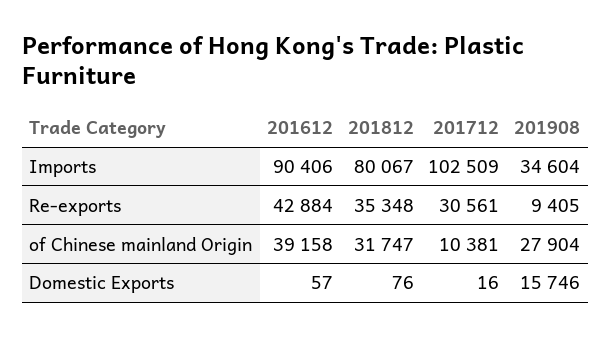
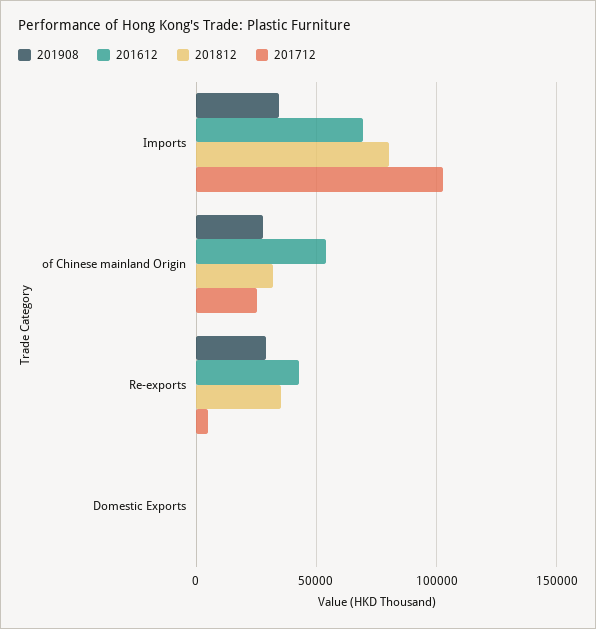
  {
    "201612": {
-     "Imports": 90406,
+     "Imports": 70000,
      "Re-exports": 42884,
-     "of Chinese mainland Origin": 39158,
+     "of Chinese mainland Origin": 55000,
      "Domestic Exports": 57
    },
    "201812": {
      "Imports": 80067,
      "Re-exports": 35348,
      "of Chinese mainland Origin": 31747,
      "Domestic Exports": 76
    },
    "201712": {
      "Imports": 102509,
-     "Re-exports": 30561,
+     "Re-exports": 5000,
-     "of Chinese mainland Origin": 10381,
+     "of Chinese mainland Origin": 25000,
      "Domestic Exports": 16
    },
    "201908": {
      "Imports": 34604,
-     "Re-exports": 9405,
+     "Re-exports": 30000,
      "of Chinese mainland Origin": 27904,
-     "Domestic Exports": 15746
+     "Domestic Exports": 0
    }
  }

